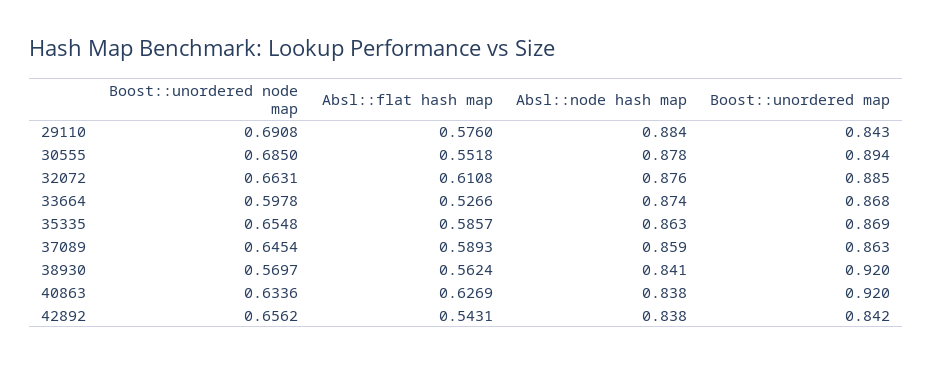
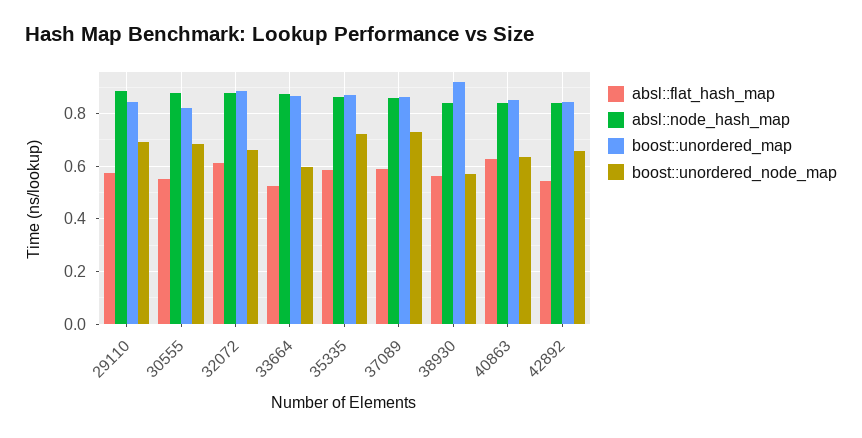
  {
    "Boost::unordered node map": {
      "29110": 0.6908,
      "30555": 0.685,
      "32072": 0.6631,
      "33664": 0.5978,
-     "35335": 0.6548,
+     "35335": 0.725,
-     "37089": 0.6454,
+     "37089": 0.725,
      "38930": 0.5697,
      "40863": 0.6336,
      "42892": 0.6562
    },
    "Absl::flat hash map": {
      "29110": 0.576,
      "30555": 0.5518,
      "32072": 0.6108,
      "33664": 0.5266,
      "35335": 0.5857,
      "37089": 0.5893,
      "38930": 0.5624,
      "40863": 0.6269,
      "42892": 0.5431
    },
    "Absl::node hash map": {
      "29110": 0.884,
      "30555": 0.878,
      "32072": 0.876,
      "33664": 0.874,
      "35335": 0.863,
      "37089": 0.859,
      "38930": 0.841,
      "40863": 0.838,
      "42892": 0.838
    },
    "Boost::unordered map": {
      "29110": 0.843,
-     "30555": 0.894,
+     "30555": 0.825,
      "32072": 0.885,
      "33664": 0.868,
      "35335": 0.869,
      "37089": 0.863,
      "38930": 0.92,
-     "40863": 0.92,
+     "40863": 0.85,
      "42892": 0.842
    }
  }

